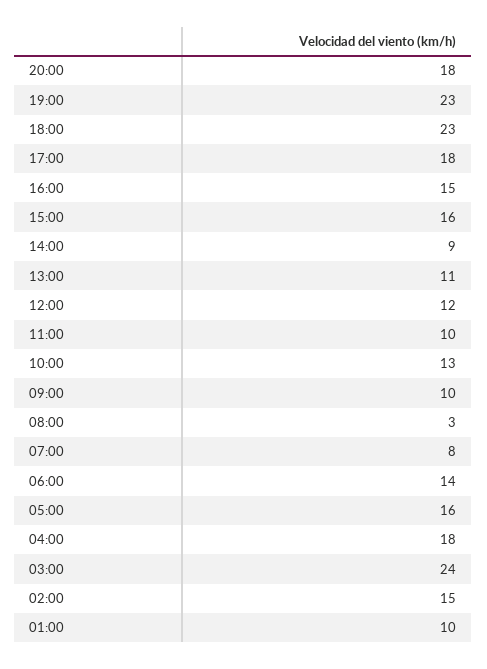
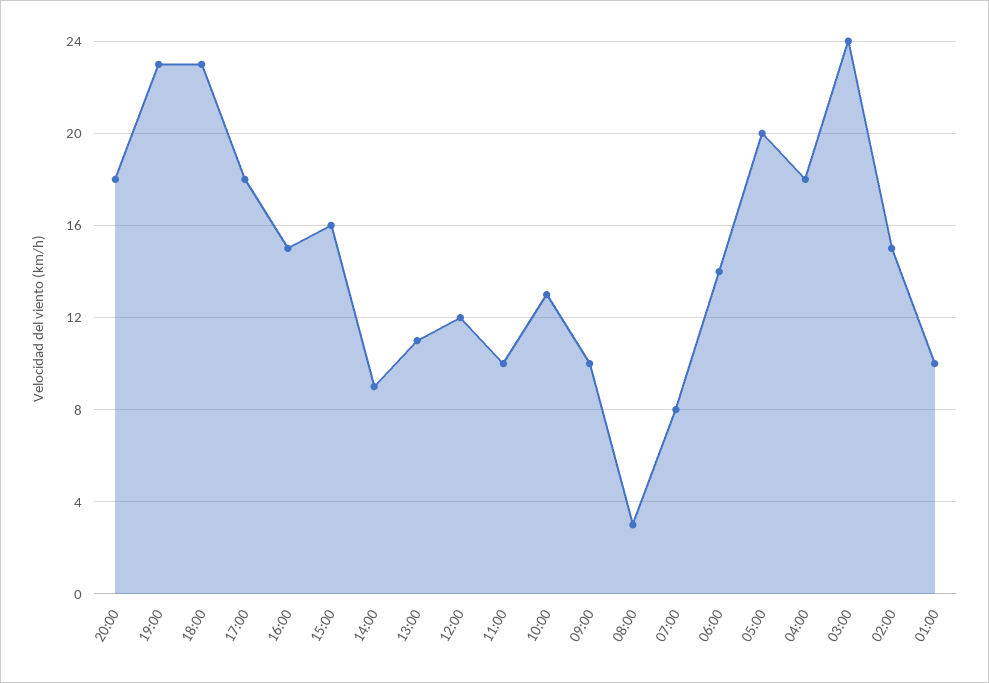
  {
    "20:00": 18,
    "19:00": 23,
    "18:00": 23,
    "17:00": 18,
    "16:00": 15,
    "15:00": 16,
    "14:00": 9,
    "13:00": 11,
    "12:00": 12,
    "11:00": 10,
    "10:00": 13,
    "09:00": 10,
    "08:00": 3,
    "07:00": 8,
    "06:00": 14,
-   "05:00": 16,
+   "05:00": 20,
    "04:00": 18,
    "03:00": 24,
    "02:00": 15,
    "01:00": 10
  }

